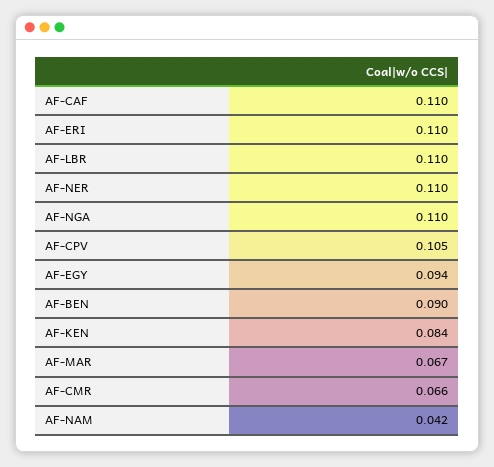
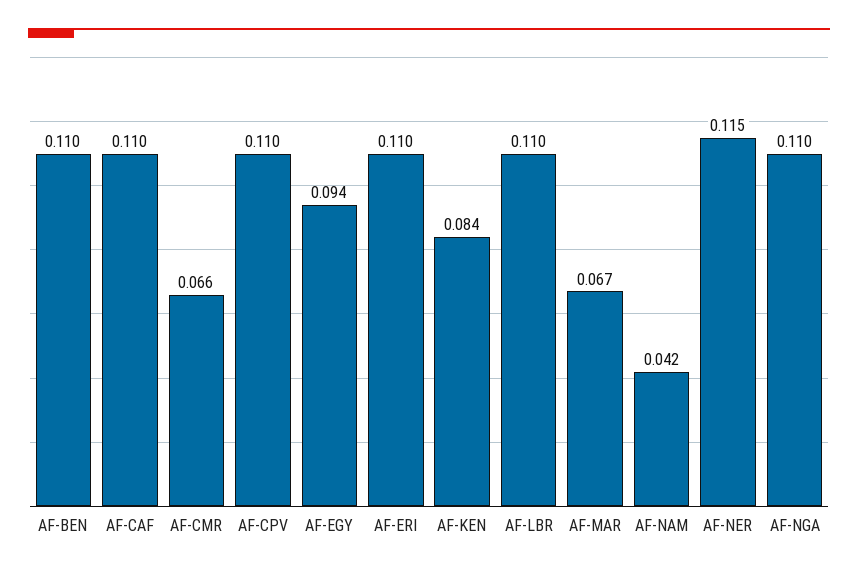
  {
    "AF-CAF": 0.11,
    "AF-ERI": 0.11,
    "AF-LBR": 0.11,
-   "AF-NER": 0.11,
+   "AF-NER": 0.115,
    "AF-NGA": 0.11,
-   "AF-CPV": 0.105,
+   "AF-CPV": 0.11,
    "AF-EGY": 0.094,
-   "AF-BEN": 0.09,
+   "AF-BEN": 0.11,
    "AF-KEN": 0.084,
    "AF-MAR": 0.067,
    "AF-CMR": 0.066,
    "AF-NAM": 0.042
  }

